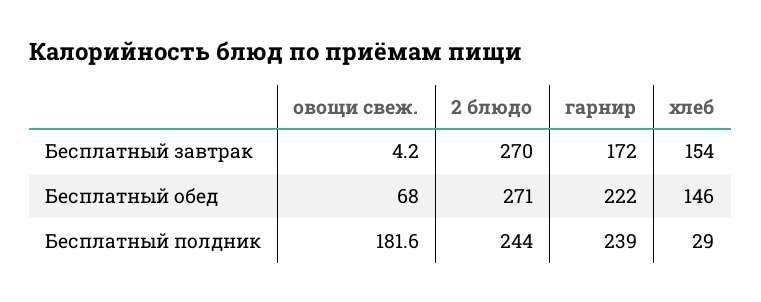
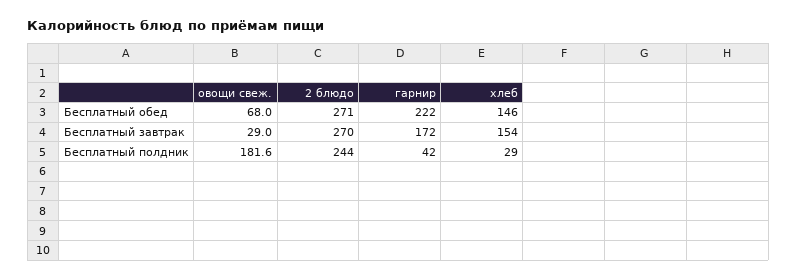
  {
    "овощи свеж.": {
-     "Бесплатный завтрак": 4.2,
+     "Бесплатный завтрак": 29,
      "Бесплатный обед": 68,
      "Бесплатный полдник": 181.6
    },
    "2 блюдо": {
      "Бесплатный завтрак": 270,
      "Бесплатный обед": 271,
      "Бесплатный полдник": 244
    },
    "гарнир": {
      "Бесплатный завтрак": 172,
      "Бесплатный обед": 222,
-     "Бесплатный полдник": 239
+     "Бесплатный полдник": 42
    },
    "хлеб": {
      "Бесплатный завтрак": 154,
      "Бесплатный обед": 146,
      "Бесплатный полдник": 29
    }
  }

